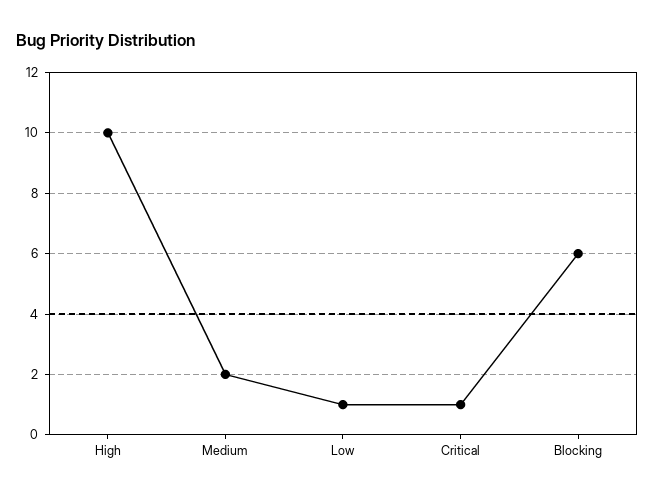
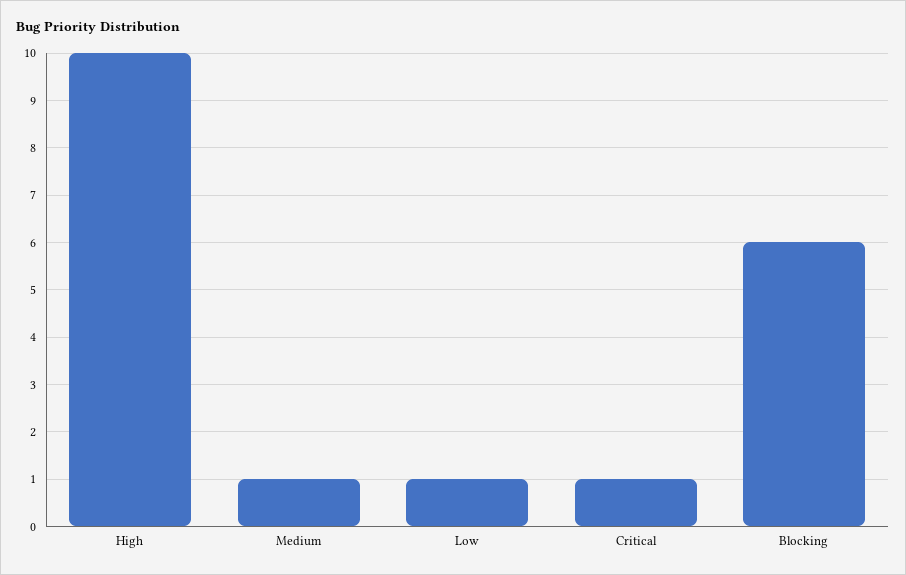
  {
    "High": 10,
-   "Medium": 2,
+   "Medium": 1,
    "Low": 1,
    "Critical": 1,
    "Blocking": 6
  }

